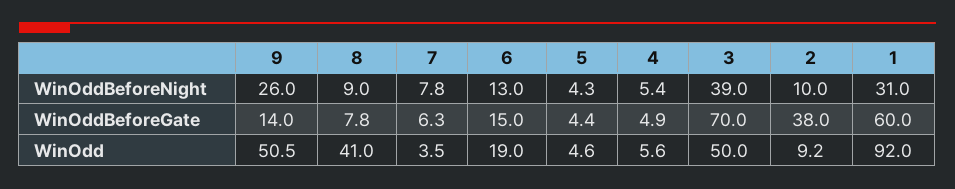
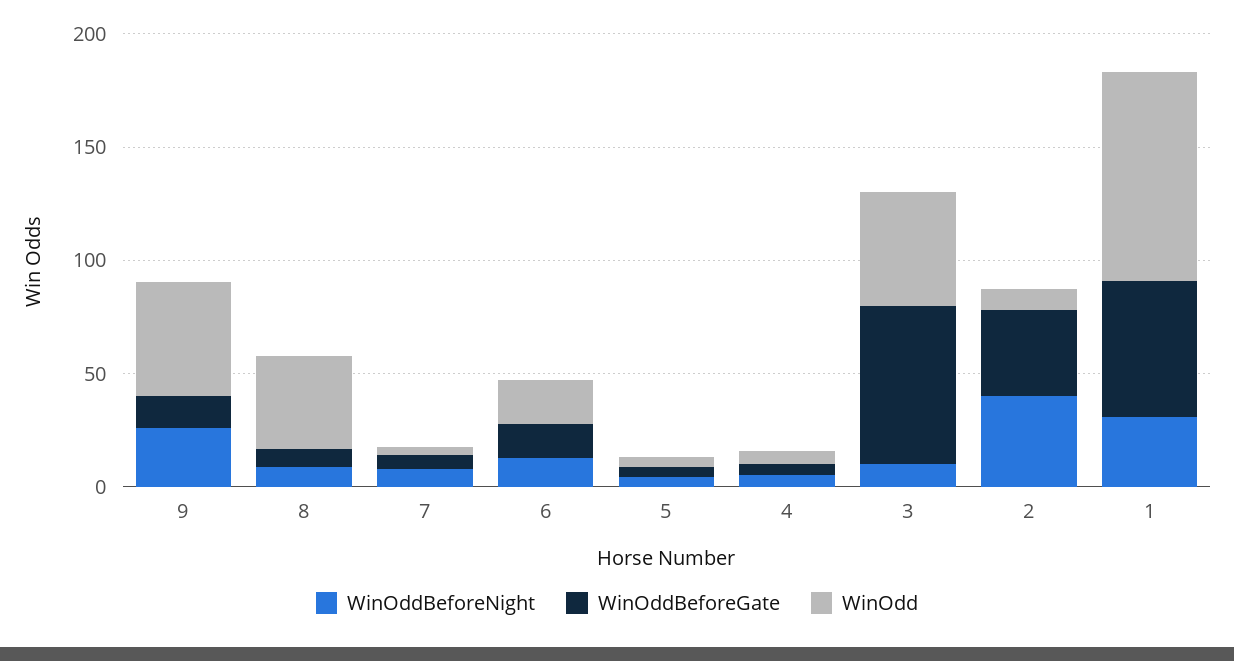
  {
    "WinOddBeforeNight": {
      "9": 26,
      "8": 9,
      "7": 7.8,
      "6": 13,
      "5": 4.3,
      "4": 5.4,
-     "3": 39,
+     "3": 10,
-     "2": 10,
+     "2": 40,
      "1": 31
    },
    "WinOddBeforeGate": {
      "9": 14,
      "8": 7.8,
      "7": 6.3,
      "6": 15,
      "5": 4.4,
      "4": 4.9,
      "3": 70,
      "2": 38,
      "1": 60
    },
    "WinOdd": {
      "9": 50.5,
      "8": 41,
      "7": 3.5,
      "6": 19,
      "5": 4.6,
      "4": 5.6,
      "3": 50,
      "2": 9.2,
      "1": 92
    }
  }

